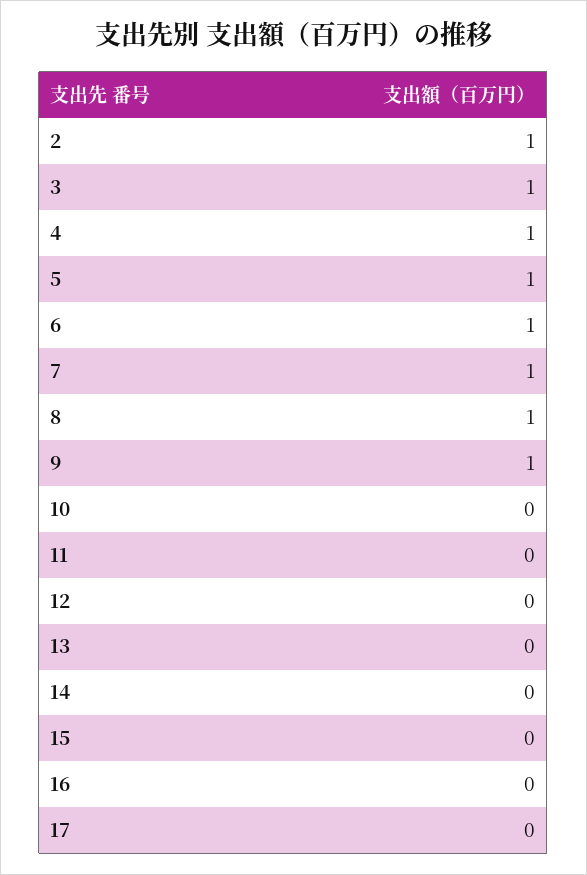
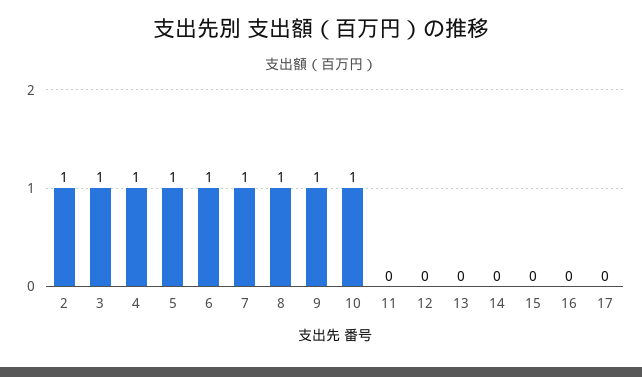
  {
    "2": 1,
    "3": 1,
    "4": 1,
    "5": 1,
    "6": 1,
    "7": 1,
    "8": 1,
    "9": 1,
-   "10": 0,
+   "10": 1,
    "11": 0,
    "12": 0,
    "13": 0,
    "14": 0,
    "15": 0,
    "16": 0,
    "17": 0
  }

